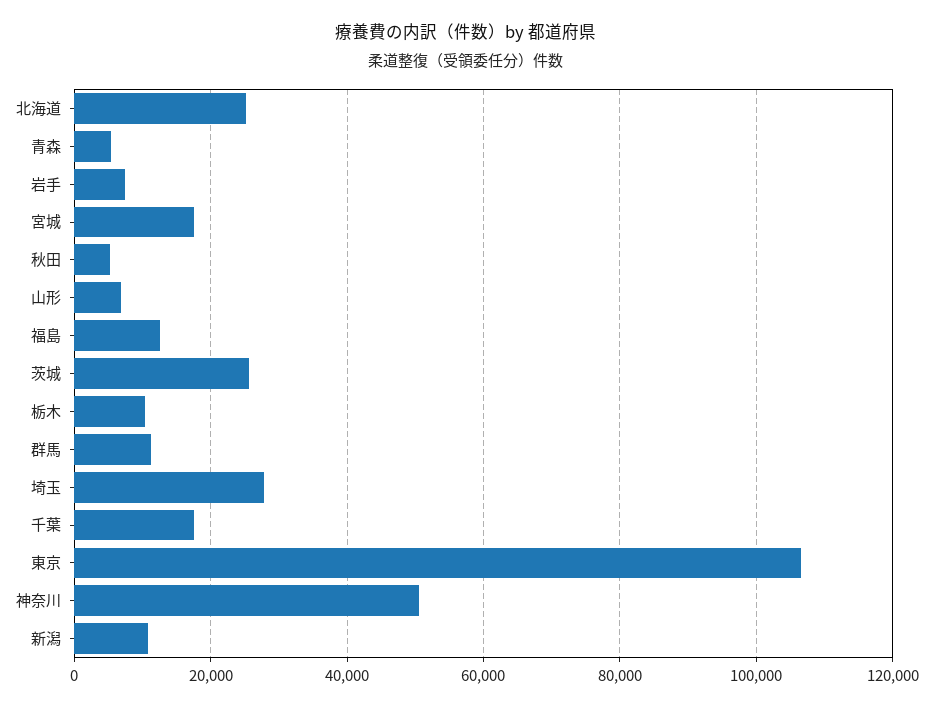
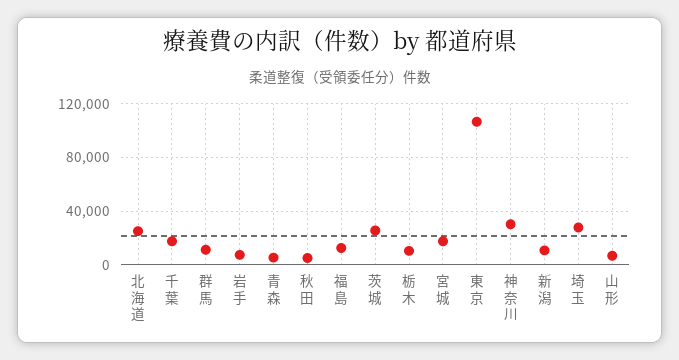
  {
    "北海道": 26000,
    "青森": 6000,
    "岩手": 8000,
    "宮城": 18000,
    "秋田": 6000,
    "山形": 6000,
    "福島": 12000,
    "茨城": 26000,
    "栃木": 10000,
    "群馬": 12000,
    "埼玉": 28000,
    "千葉": 18000,
    "東京": 106000,
-   "神奈川": 50000,
+   "神奈川": 30000,
    "新潟": 10000
  }

